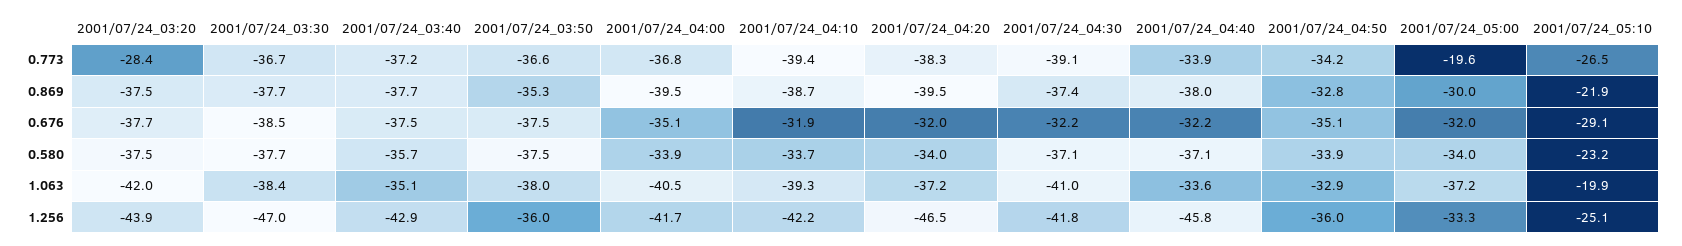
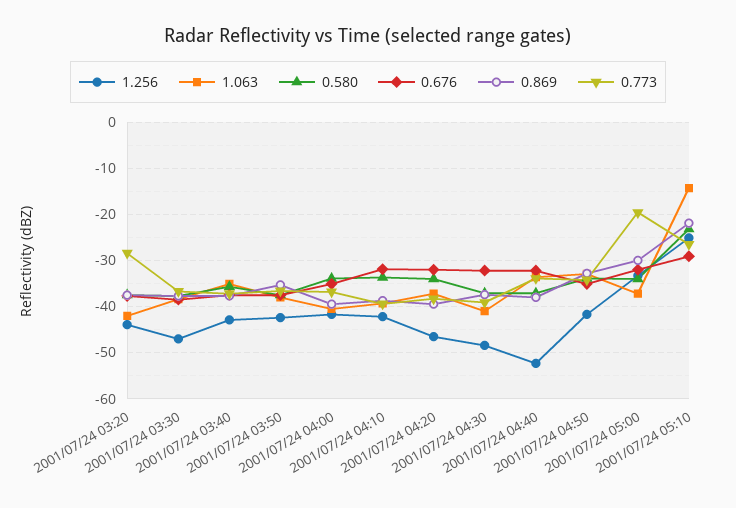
  {
    "0.773": {
      "2001/07/24_03:20": -28.4,
      "2001/07/24_03:30": -36.7,
      "2001/07/24_03:40": -37.2,
      "2001/07/24_03:50": -36.6,
      "2001/07/24_04:00": -36.8,
      "2001/07/24_04:10": -39.4,
      "2001/07/24_04:20": -38.3,
      "2001/07/24_04:30": -39.1,
      "2001/07/24_04:40": -33.9,
      "2001/07/24_04:50": -34.2,
      "2001/07/24_05:00": -19.6,
      "2001/07/24_05:10": -26.5
    },
    "0.869": {
      "2001/07/24_03:20": -37.5,
      "2001/07/24_03:30": -37.7,
      "2001/07/24_03:40": -37.7,
      "2001/07/24_03:50": -35.3,
      "2001/07/24_04:00": -39.5,
      "2001/07/24_04:10": -38.7,
      "2001/07/24_04:20": -39.5,
      "2001/07/24_04:30": -37.4,
      "2001/07/24_04:40": -38,
      "2001/07/24_04:50": -32.8,
      "2001/07/24_05:00": -30,
      "2001/07/24_05:10": -21.9
    },
    "0.676": {
      "2001/07/24_03:20": -37.7,
      "2001/07/24_03:30": -38.5,
      "2001/07/24_03:40": -37.5,
      "2001/07/24_03:50": -37.5,
      "2001/07/24_04:00": -35.1,
      "2001/07/24_04:10": -31.9,
      "2001/07/24_04:20": -32,
      "2001/07/24_04:30": -32.2,
      "2001/07/24_04:40": -32.2,
      "2001/07/24_04:50": -35.1,
      "2001/07/24_05:00": -32,
      "2001/07/24_05:10": -29.1
    },
    "0.580": {
      "2001/07/24_03:20": -37.5,
      "2001/07/24_03:30": -37.7,
      "2001/07/24_03:40": -35.7,
      "2001/07/24_03:50": -37.5,
      "2001/07/24_04:00": -33.9,
      "2001/07/24_04:10": -33.7,
      "2001/07/24_04:20": -34,
      "2001/07/24_04:30": -37.1,
      "2001/07/24_04:40": -37.1,
      "2001/07/24_04:50": -33.9,
      "2001/07/24_05:00": -34,
      "2001/07/24_05:10": -23.2
    },
    "1.063": {
      "2001/07/24_03:20": -42,
      "2001/07/24_03:30": -38.4,
      "2001/07/24_03:40": -35.1,
      "2001/07/24_03:50": -38,
      "2001/07/24_04:00": -40.5,
      "2001/07/24_04:10": -39.3,
      "2001/07/24_04:20": -37.2,
      "2001/07/24_04:30": -41,
      "2001/07/24_04:40": -33.6,
      "2001/07/24_04:50": -32.9,
      "2001/07/24_05:00": -37.2,
-     "2001/07/24_05:10": -19.9
+     "2001/07/24_05:10": -14
    },
    "1.256": {
      "2001/07/24_03:20": -43.9,
      "2001/07/24_03:30": -47,
      "2001/07/24_03:40": -42.9,
-     "2001/07/24_03:50": -36,
+     "2001/07/24_03:50": -42,
      "2001/07/24_04:00": -41.7,
      "2001/07/24_04:10": -42.2,
      "2001/07/24_04:20": -46.5,
-     "2001/07/24_04:30": -41.8,
+     "2001/07/24_04:30": -48,
-     "2001/07/24_04:40": -45.8,
+     "2001/07/24_04:40": -52,
-     "2001/07/24_04:50": -36,
+     "2001/07/24_04:50": -42,
      "2001/07/24_05:00": -33.3,
      "2001/07/24_05:10": -25.1
    }
  }

